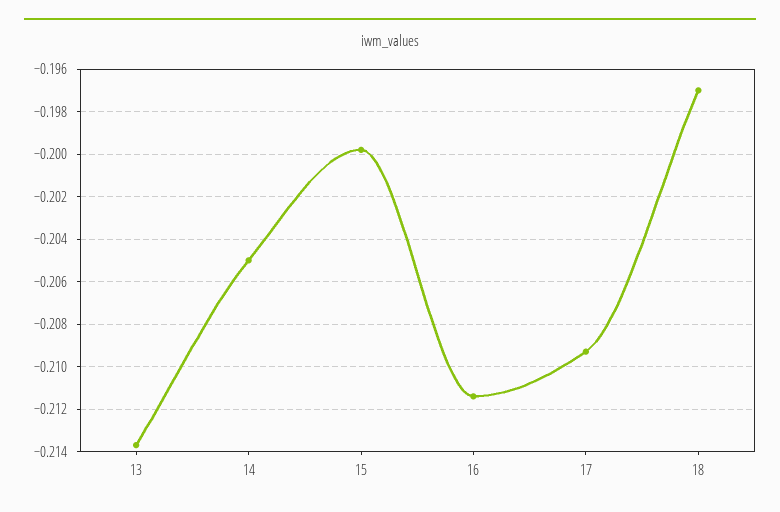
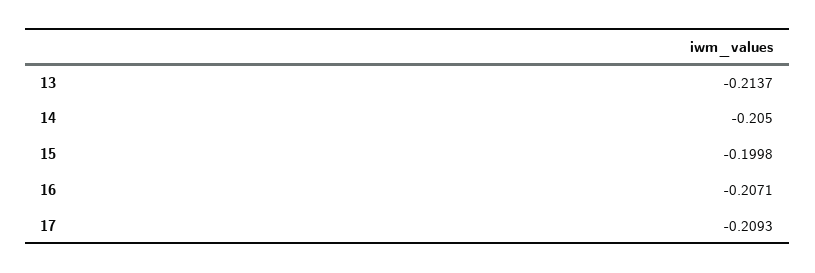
  {
    "13": -0.2137,
    "14": -0.205,
    "15": -0.1998,
-   "16": -0.2115,
+   "16": -0.2071,
-   "17": -0.2093,
+   "17": -0.2093
-   "18": -0.197
  }

